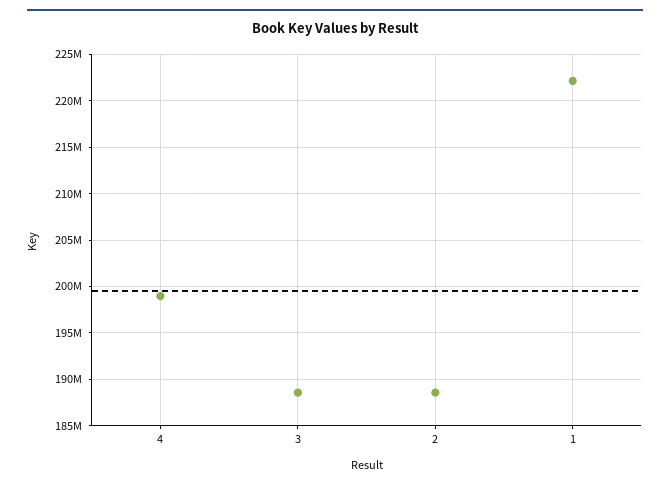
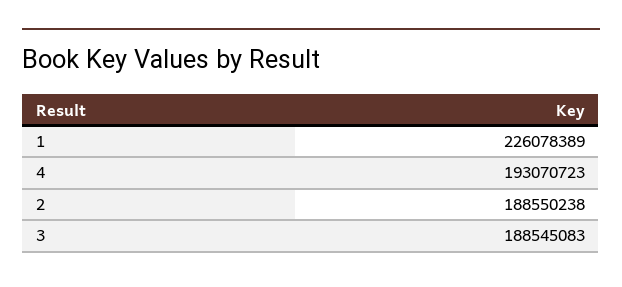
  {
-   "4": 199000000,
+   "4": 193070723,
    "3": 188545083,
    "2": 188550238,
-   "1": 222000000
+   "1": 226078389
  }

